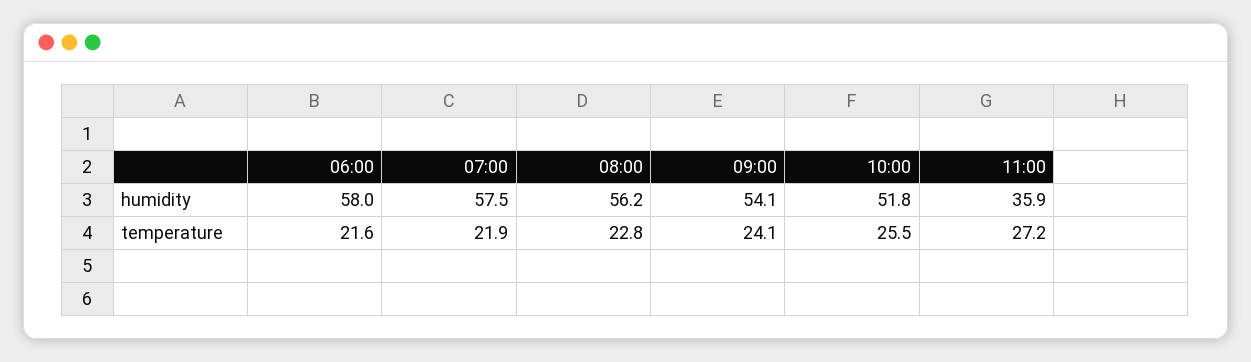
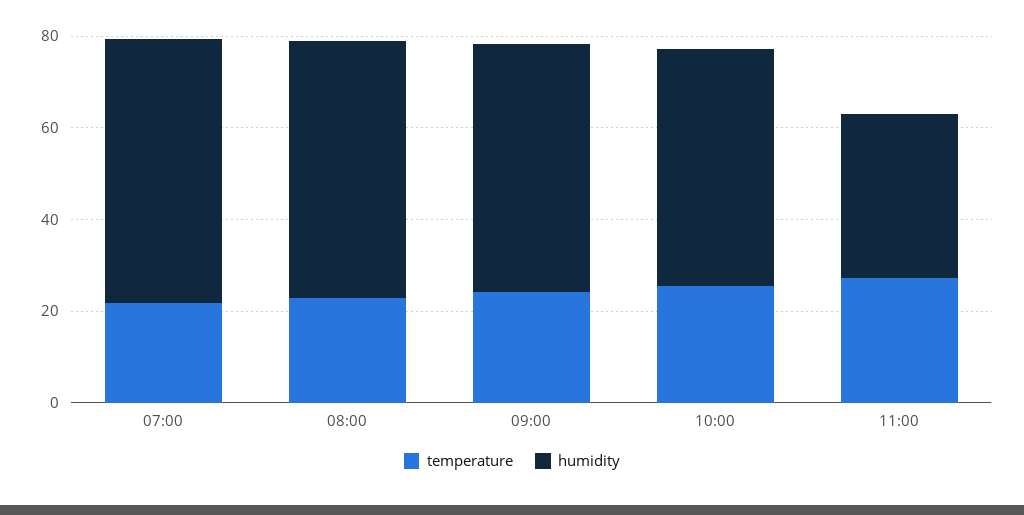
  {
    "humidity": {
-     "06:00": 58,
      "07:00": 57.5,
      "08:00": 56.2,
      "09:00": 54.1,
      "10:00": 51.8,
      "11:00": 35.9
    },
    "temperature": {
-     "06:00": 21.6,
      "07:00": 21.9,
      "08:00": 22.8,
      "09:00": 24.1,
      "10:00": 25.5,
      "11:00": 27.2
    }
  }

